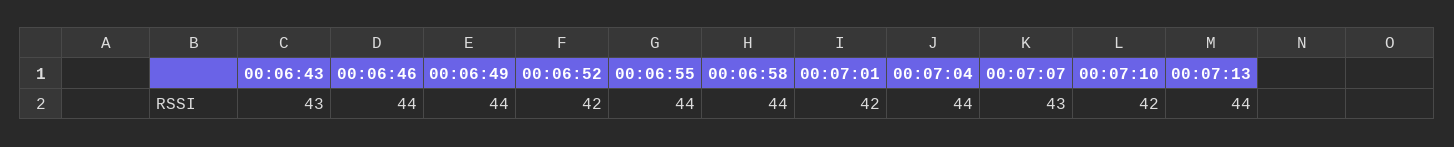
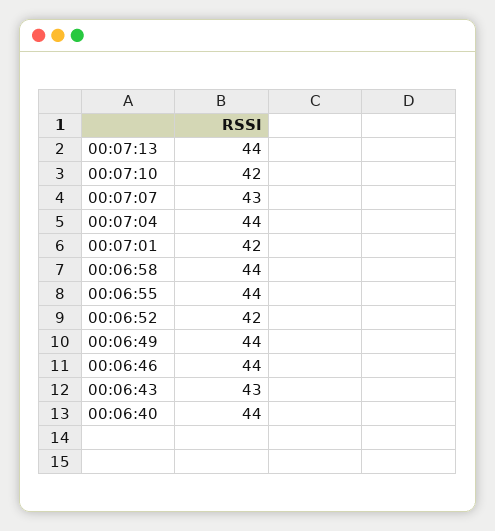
  {
    "00:06:43": 43,
    "00:06:46": 44,
    "00:06:49": 44,
    "00:06:52": 42,
    "00:06:55": 44,
    "00:06:58": 44,
    "00:07:01": 42,
    "00:07:04": 44,
    "00:07:07": 43,
    "00:07:10": 42,
-   "00:07:13": 44
+   "00:07:13": 44,
+   "00:06:40": 44
  }

